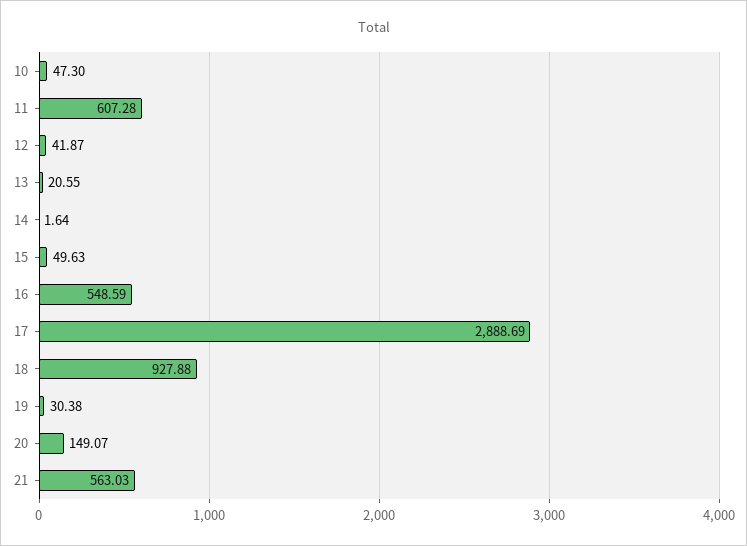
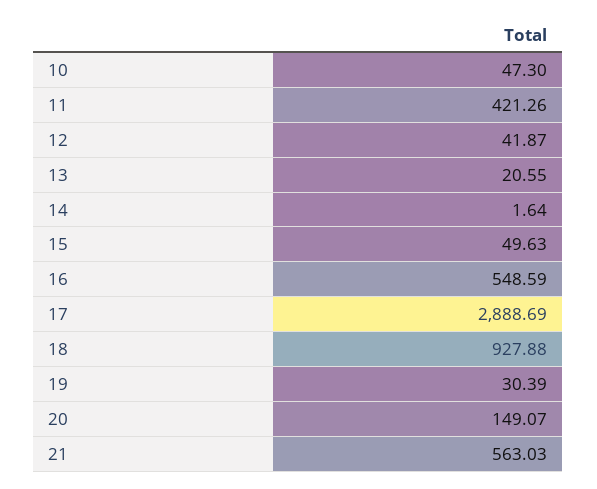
  {
    "10": 47.3,
-   "11": 607.28,
+   "11": 421.26,
    "12": 41.87,
    "13": 20.55,
    "14": 1.64,
    "15": 49.63,
    "16": 548.59,
    "17": 2888.69,
    "18": 927.88,
-   "19": 30.38,
+   "19": 30.39,
    "20": 149.07,
    "21": 563.03
  }

